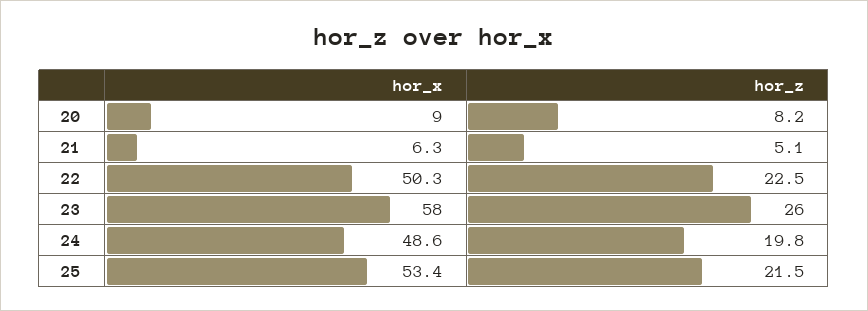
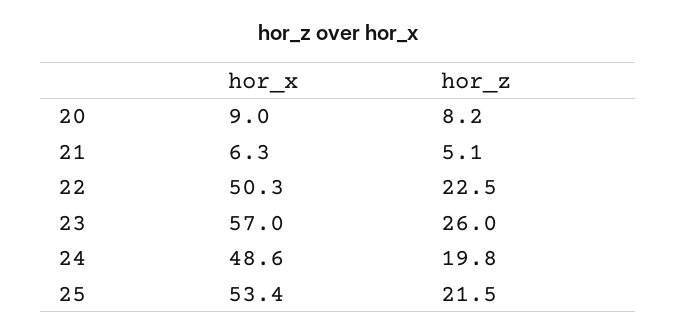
  {
    "hor_x": {
      "20": 9,
      "21": 6.3,
      "22": 50.3,
-     "23": 58,
+     "23": 57,
      "24": 48.6,
      "25": 53.4
    },
    "hor_z": {
      "20": 8.2,
      "21": 5.1,
      "22": 22.5,
      "23": 26,
      "24": 19.8,
      "25": 21.5
    }
  }

